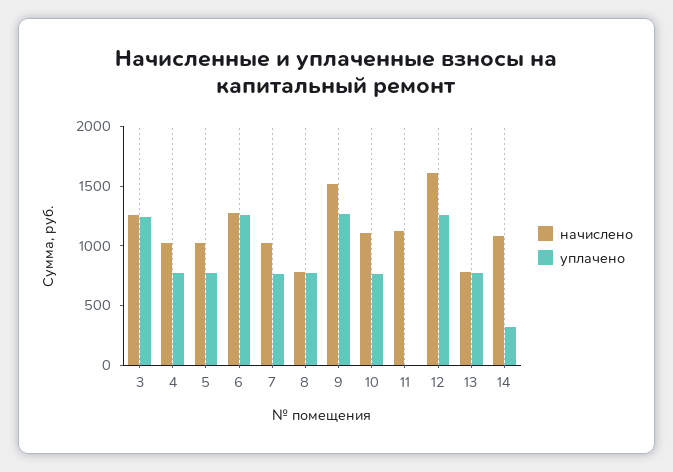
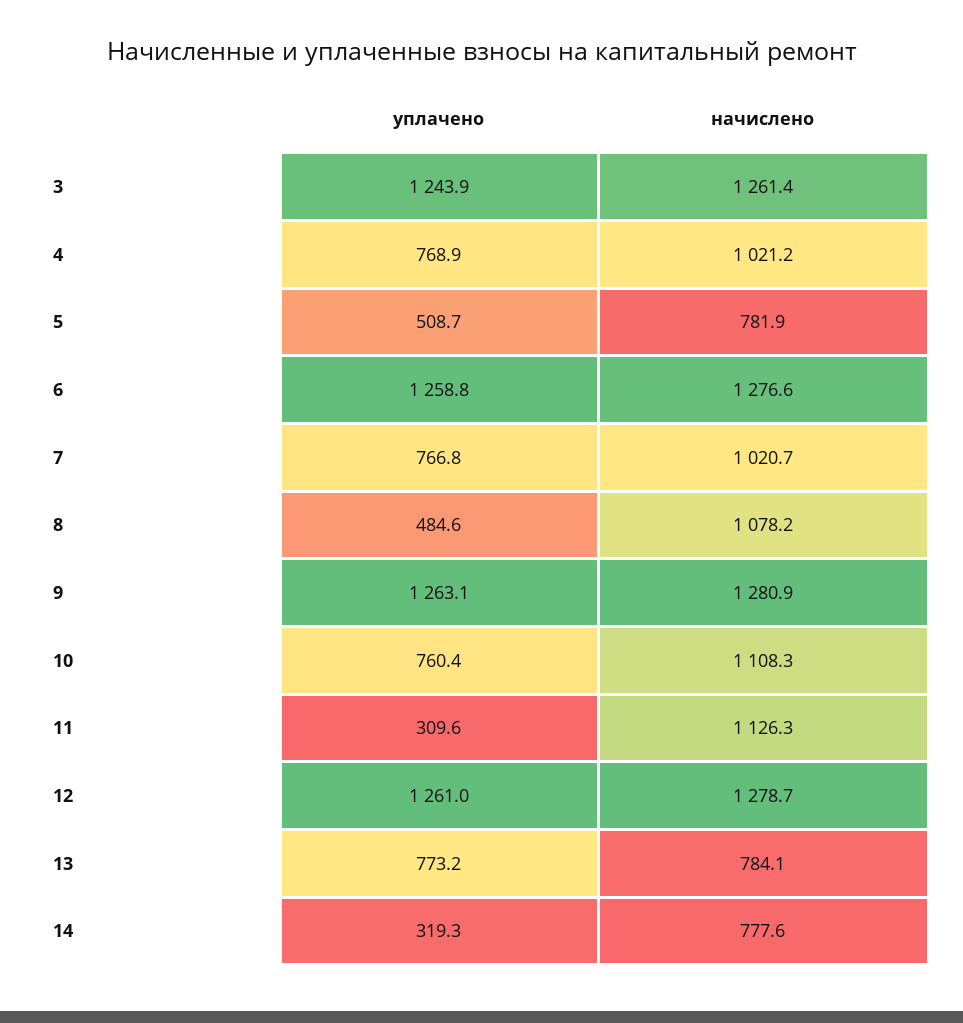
  {
    "начислено": {
      "3": 1261.4,
      "4": 1021.2,
-     "5": 1000,
+     "5": 781.9,
      "6": 1276.6,
      "7": 1020.7,
-     "8": 800,
+     "8": 1078.2,
-     "9": 1500,
+     "9": 1280.9,
      "10": 1108.3,
      "11": 1126.3,
-     "12": 1600,
+     "12": 1278.7,
      "13": 784.1,
-     "14": 1100
+     "14": 777.6
    },
    "уплачено": {
      "3": 1243.9,
      "4": 768.9,
-     "5": 800,
+     "5": 508.7,
      "6": 1258.8,
      "7": 766.8,
-     "8": 800,
+     "8": 484.6,
      "9": 1263.1,
      "10": 760.4,
-     "11": 0,
+     "11": 309.6,
      "12": 1261,
      "13": 773.2,
      "14": 319.3
    }
  }

